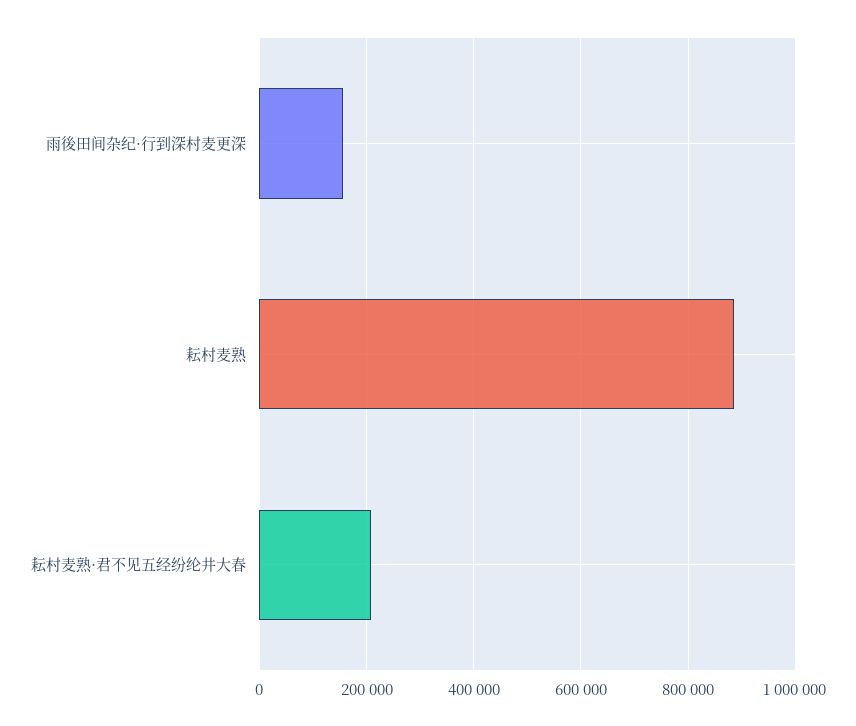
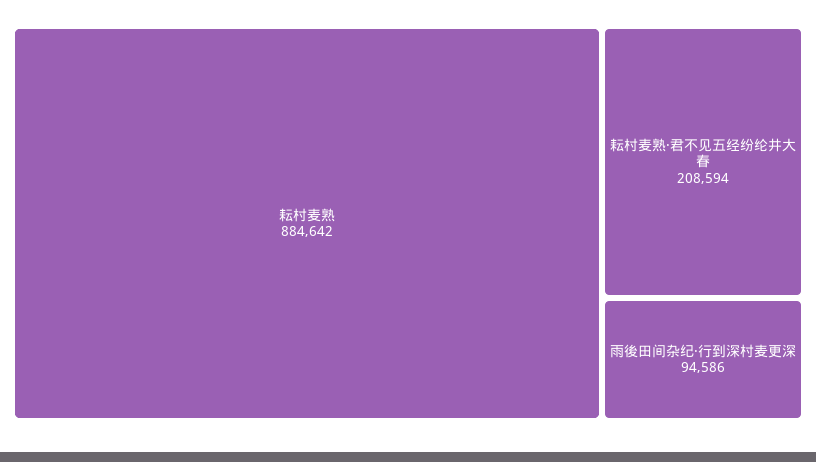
  {
-   "雨後田间杂纪·行到深村麦更深": 160000,
+   "雨後田间杂纪·行到深村麦更深": 94586,
    "耘村麦熟": 884642,
    "耘村麦熟·君不见五经纷纶井大春": 208594
  }

